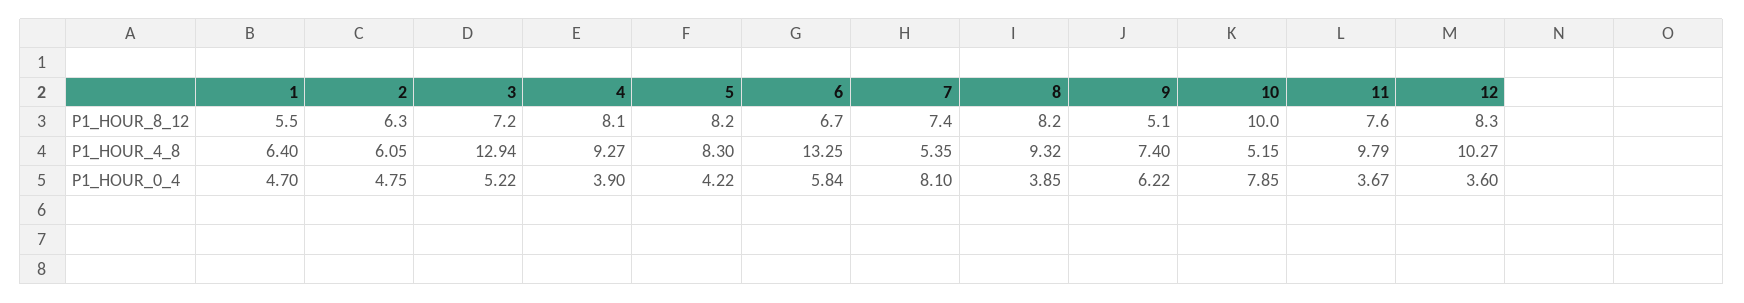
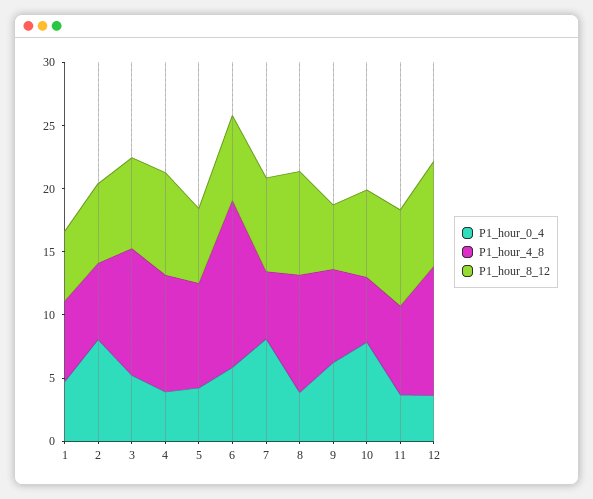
  {
    "P1_HOUR_8_12": {
      "1": 5.5,
      "2": 6.3,
      "3": 7.2,
      "4": 8.1,
-     "5": 8.2,
+     "5": 6,
      "6": 6.7,
      "7": 7.4,
      "8": 8.2,
      "9": 5.1,
-     "10": 10,
+     "10": 7,
      "11": 7.6,
      "12": 8.3
    },
    "P1_HOUR_4_8": {
      "1": 6.4,
      "2": 6.05,
-     "3": 12.94,
+     "3": 10,
      "4": 9.27,
      "5": 8.3,
      "6": 13.25,
      "7": 5.35,
      "8": 9.32,
      "9": 7.4,
      "10": 5.15,
-     "11": 9.79,
+     "11": 7,
      "12": 10.27
    },
    "P1_HOUR_0_4": {
      "1": 4.7,
-     "2": 4.75,
+     "2": 8,
      "3": 5.22,
      "4": 3.9,
      "5": 4.22,
      "6": 5.84,
      "7": 8.1,
      "8": 3.85,
      "9": 6.22,
      "10": 7.85,
      "11": 3.67,
      "12": 3.6
    }
  }

